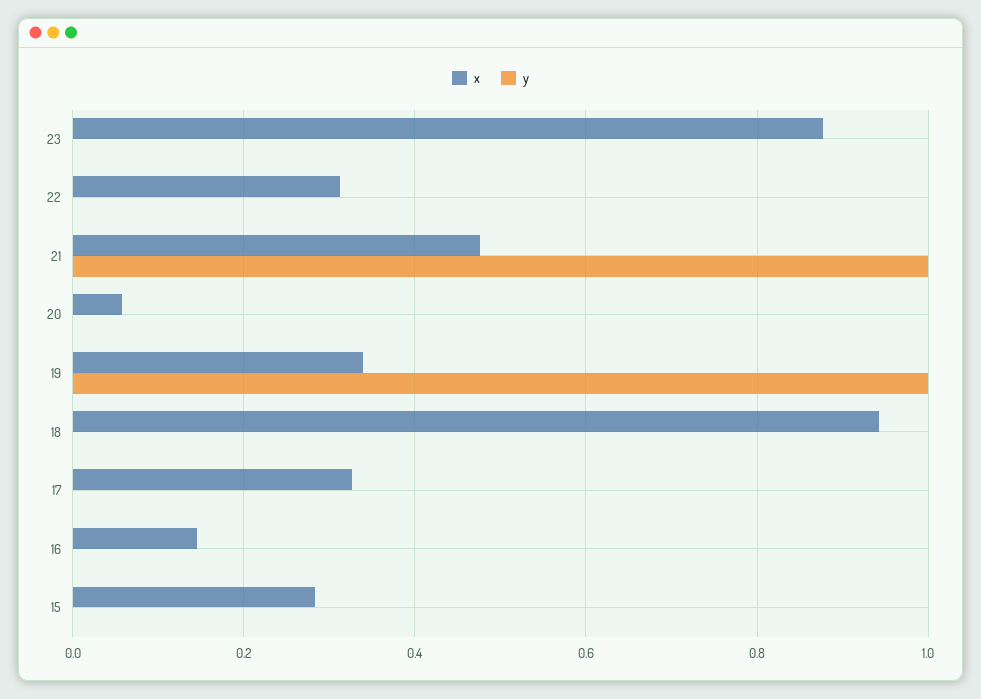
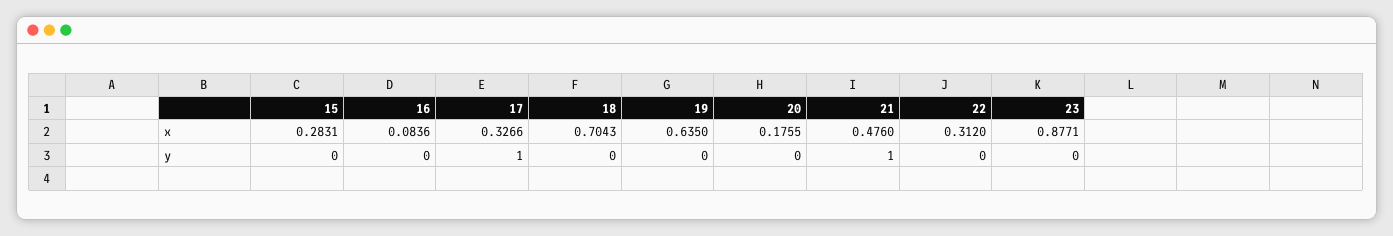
  {
    "x": {
      "23": 0.8771,
      "22": 0.312,
      "21": 0.476,
-     "20": 0.06,
+     "20": 0.1755,
-     "19": 0.34,
+     "19": 0.635,
-     "18": 0.94,
+     "18": 0.7043,
      "17": 0.3266,
-     "16": 0.14,
+     "16": 0.0836,
      "15": 0.2831
    },
    "y": {
      "23": 0,
      "22": 0,
      "21": 1,
      "20": 0,
-     "19": 1,
+     "19": 0,
      "18": 0,
-     "17": 0,
+     "17": 1,
      "16": 0,
      "15": 0
    }
  }

